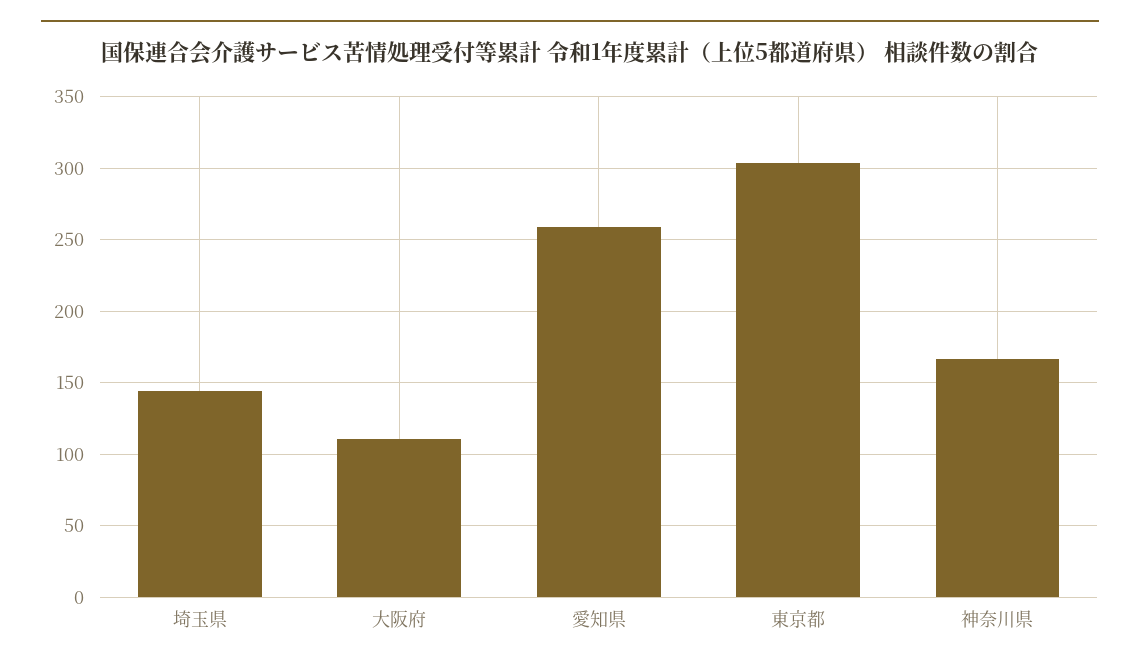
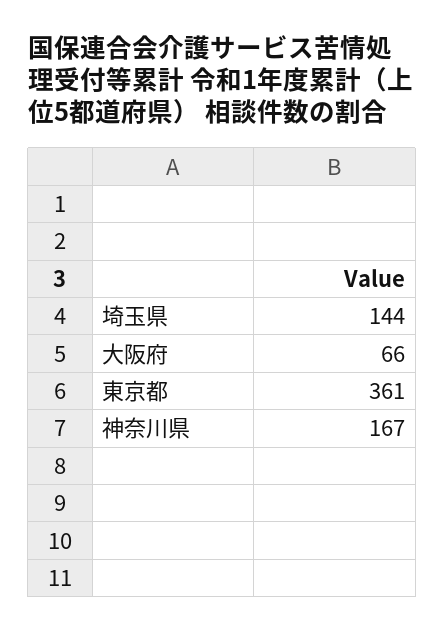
  {
    "埼玉県": 144,
-   "大阪府": 110,
+   "大阪府": 66,
-   "愛知県": 260,
-   "東京都": 305,
+   "東京都": 361,
    "神奈川県": 167
  }

